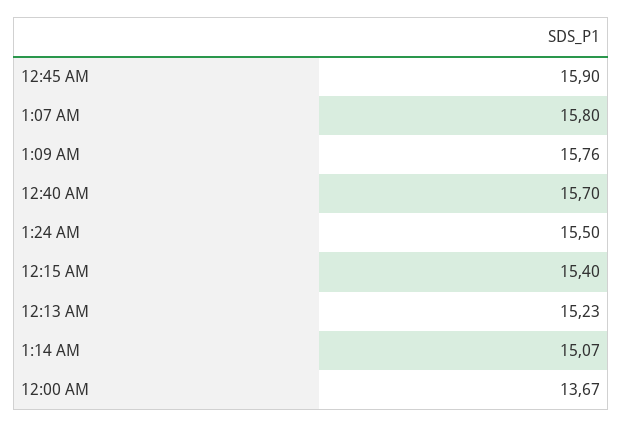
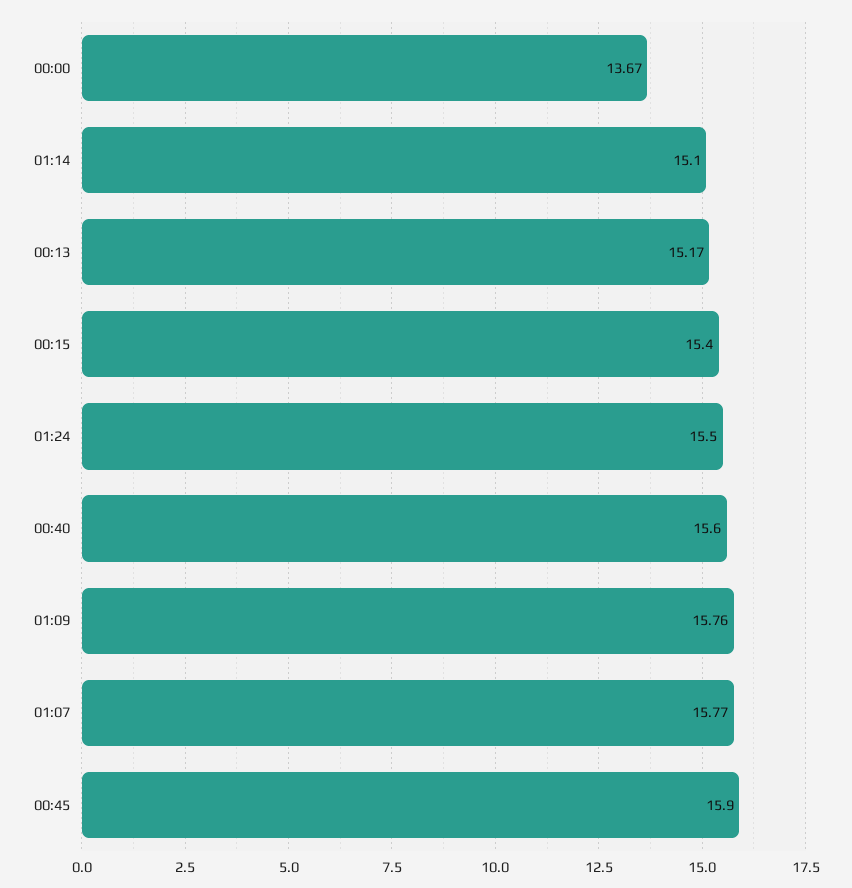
  {
    "12:45 AM": 15.9,
-   "1:07 AM": 15.8,
+   "1:07 AM": 15.77,
    "1:09 AM": 15.76,
-   "12:40 AM": 15.7,
+   "12:40 AM": 15.6,
    "1:24 AM": 15.5,
    "12:15 AM": 15.4,
-   "12:13 AM": 15.23,
+   "12:13 AM": 15.17,
-   "1:14 AM": 15.07,
+   "1:14 AM": 15.1,
    "12:00 AM": 13.67
  }

